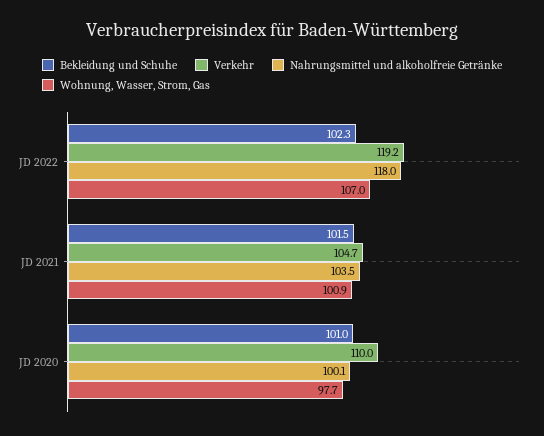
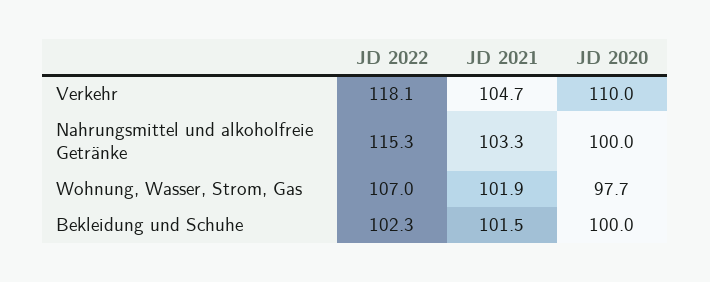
  {
    "Bekleidung und Schuhe": {
      "JD 2022": 102.3,
      "JD 2021": 101.5,
-     "JD 2020": 101
+     "JD 2020": 100
    },
    "Verkehr": {
-     "JD 2022": 119.2,
+     "JD 2022": 118.1,
      "JD 2021": 104.7,
      "JD 2020": 110
    },
    "Nahrungsmittel und alkoholfreie Getränke": {
-     "JD 2022": 118,
+     "JD 2022": 115.3,
-     "JD 2021": 103.5,
+     "JD 2021": 103.3,
-     "JD 2020": 100.1
+     "JD 2020": 100
    },
    "Wohnung, Wasser, Strom, Gas": {
      "JD 2022": 107,
-     "JD 2021": 100.9,
+     "JD 2021": 101.9,
      "JD 2020": 97.7
    }
  }

